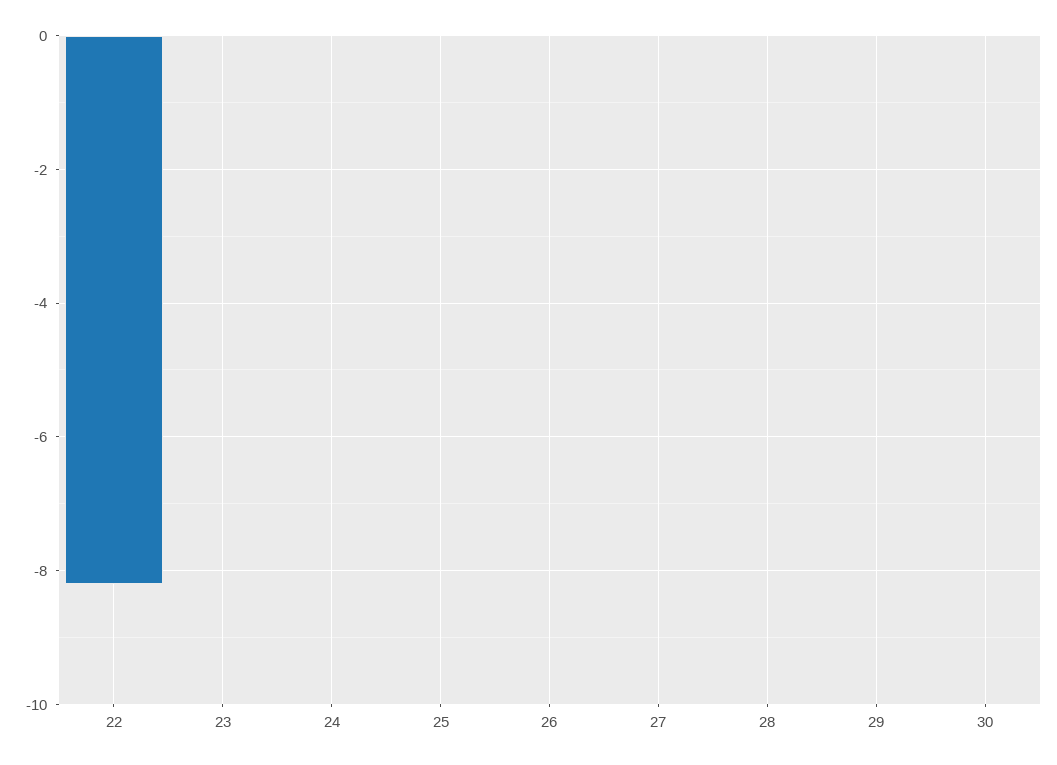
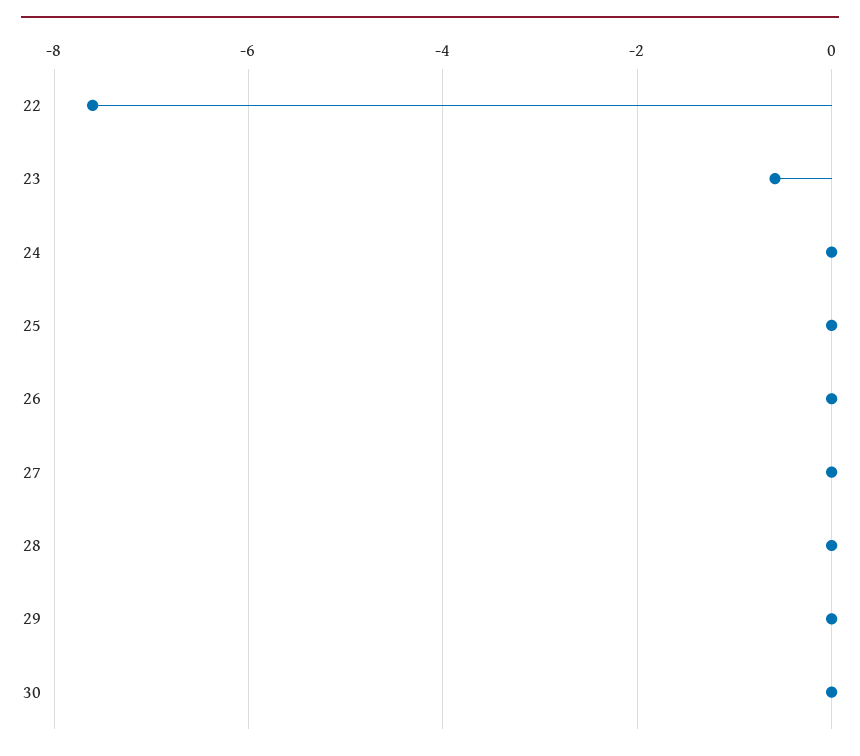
  {
-   "22": -8.2,
+   "22": -7.6,
-   "23": 0,
+   "23": -0.6,
    "24": 0,
    "25": 0,
    "26": 0,
    "27": 0,
    "28": 0,
    "29": 0,
    "30": 0
  }

